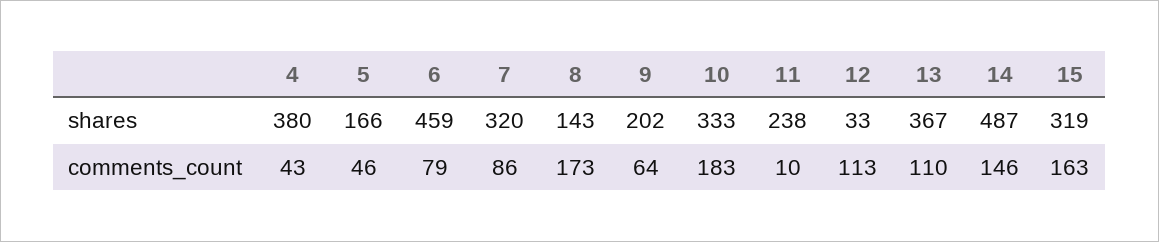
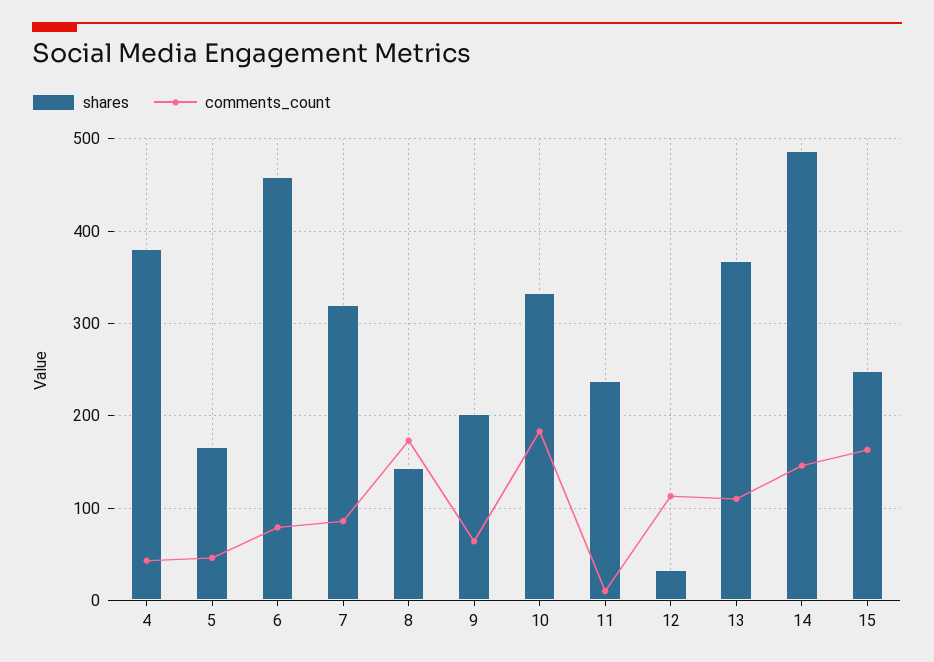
  {
    "shares": {
      "4": 380,
      "5": 166,
      "6": 459,
      "7": 320,
      "8": 143,
      "9": 202,
      "10": 333,
      "11": 238,
      "12": 33,
      "13": 367,
      "14": 487,
-     "15": 319
+     "15": 250
    },
    "comments_count": {
      "4": 43,
      "5": 46,
      "6": 79,
      "7": 86,
      "8": 173,
      "9": 64,
      "10": 183,
      "11": 10,
      "12": 113,
      "13": 110,
      "14": 146,
      "15": 163
    }
  }

